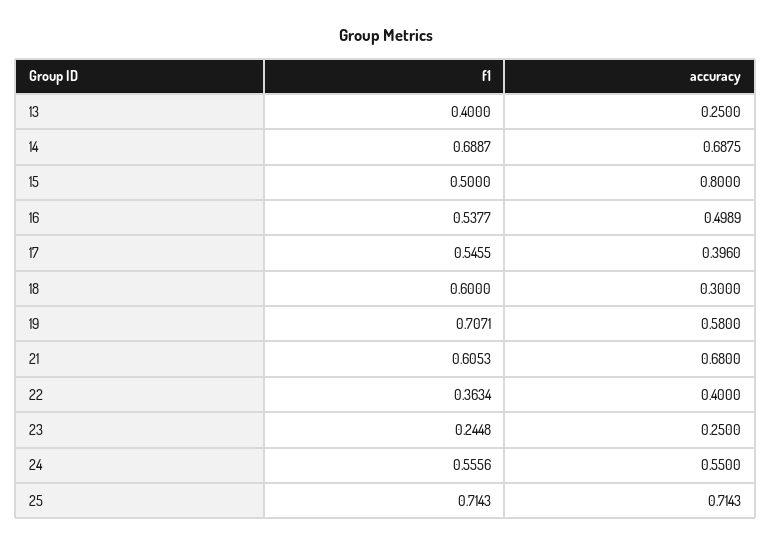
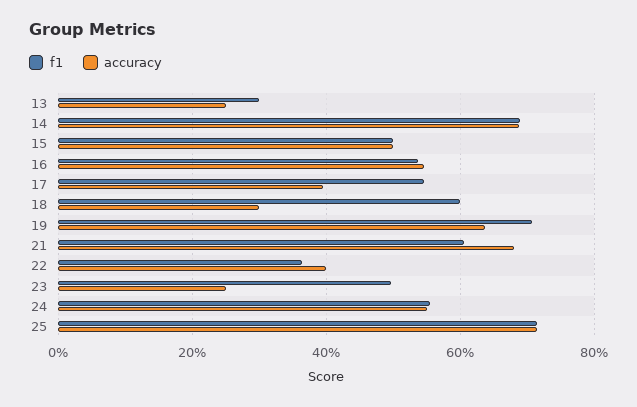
  {
    "f1": {
-     "13": 0.4,
+     "13": 0.3,
      "14": 0.6887,
      "15": 0.5,
      "16": 0.5377,
      "17": 0.5455,
      "18": 0.6,
      "19": 0.7071,
      "21": 0.6053,
      "22": 0.3634,
-     "23": 0.2448,
+     "23": 0.5,
      "24": 0.5556,
      "25": 0.7143
    },
    "accuracy": {
      "13": 0.25,
      "14": 0.6875,
-     "15": 0.8,
+     "15": 0.5,
-     "16": 0.4989,
+     "16": 0.54,
      "17": 0.396,
      "18": 0.3,
-     "19": 0.58,
+     "19": 0.64,
      "21": 0.68,
      "22": 0.4,
      "23": 0.25,
      "24": 0.55,
      "25": 0.7143
    }
  }

